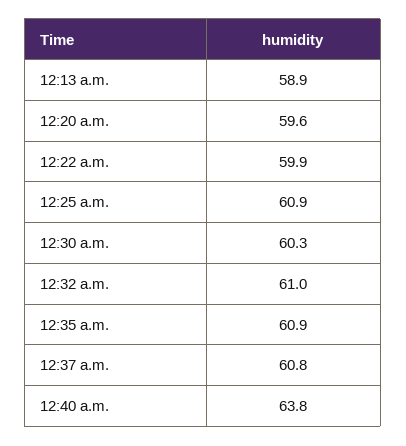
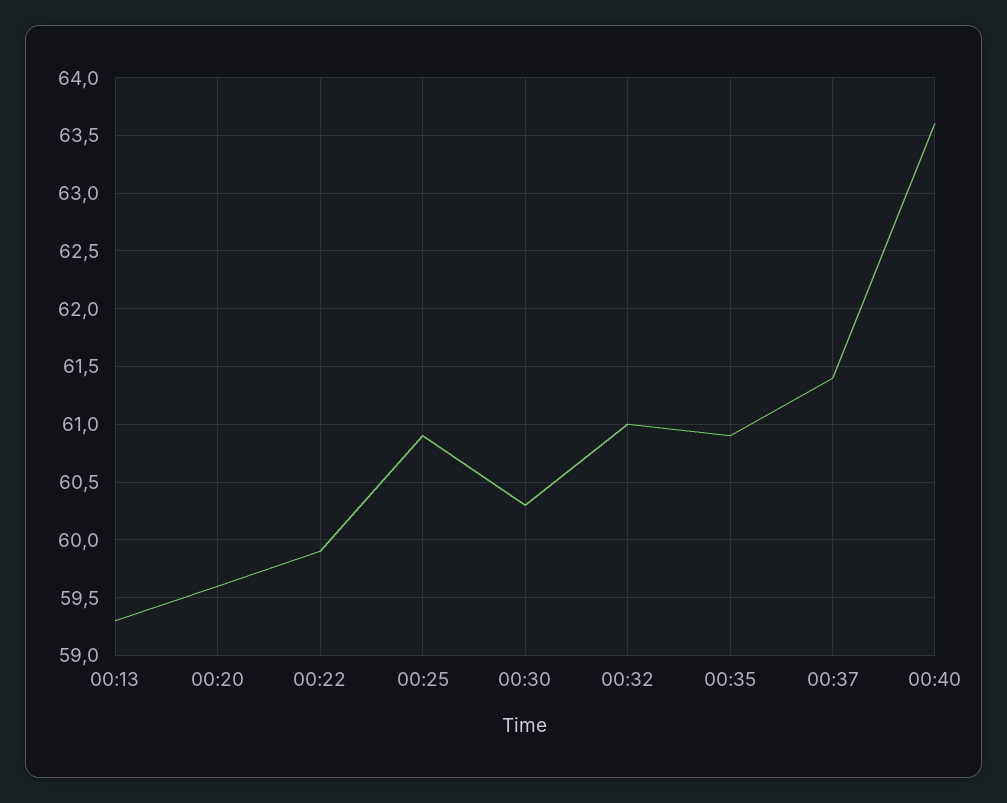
  {
-   "12:13 a.m.": 58.9,
+   "12:13 a.m.": 59.3,
    "12:20 a.m.": 59.6,
    "12:22 a.m.": 59.9,
    "12:25 a.m.": 60.9,
    "12:30 a.m.": 60.3,
    "12:32 a.m.": 61,
    "12:35 a.m.": 60.9,
-   "12:37 a.m.": 60.8,
+   "12:37 a.m.": 61.4,
-   "12:40 a.m.": 63.8
+   "12:40 a.m.": 63.6
  }

